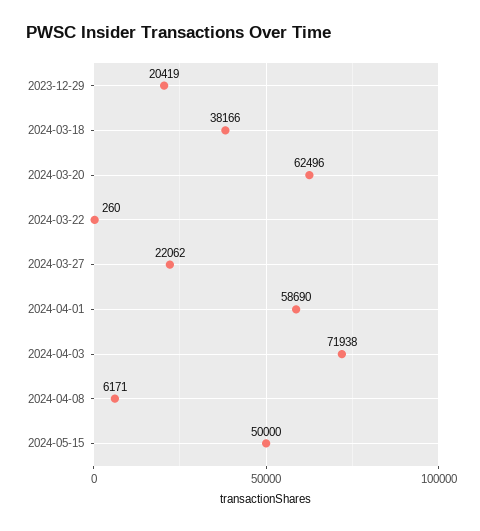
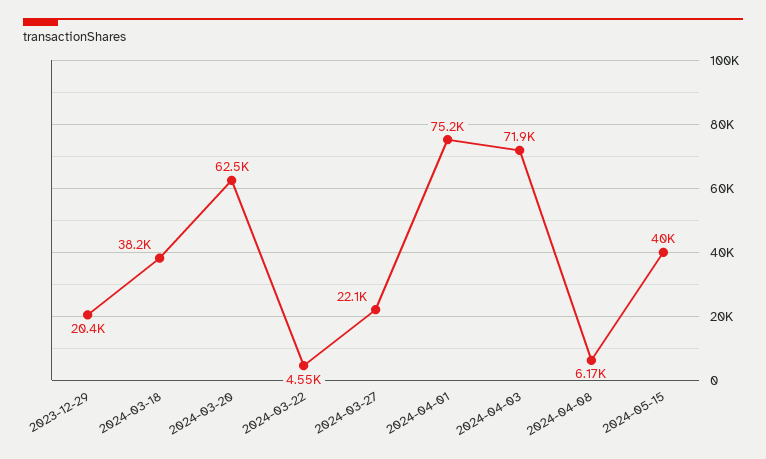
  {
    "2023-12-29": 20419,
    "2024-03-18": 38166,
    "2024-03-20": 62496,
-   "2024-03-22": 260,
+   "2024-03-22": 4550,
    "2024-03-27": 22062,
-   "2024-04-01": 58690,
+   "2024-04-01": 75200,
    "2024-04-03": 71938,
    "2024-04-08": 6171,
-   "2024-05-15": 50000
+   "2024-05-15": 40000
  }

